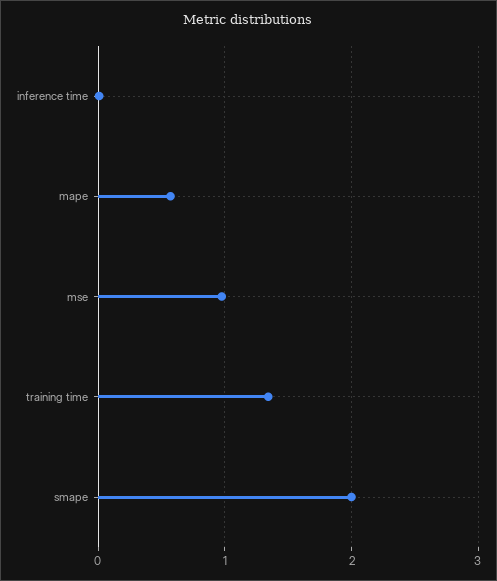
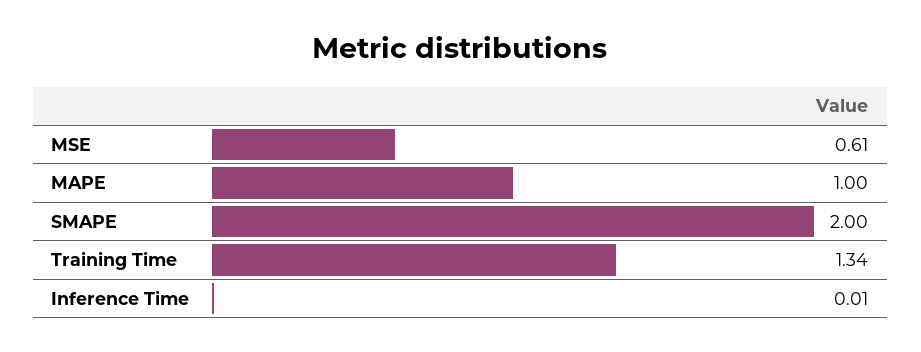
  {
    "inference time": 0.01,
-   "mape": 0.6,
+   "mape": 1,
-   "mse": 1,
+   "mse": 0.61,
    "training time": 1.34,
    "smape": 2
  }

